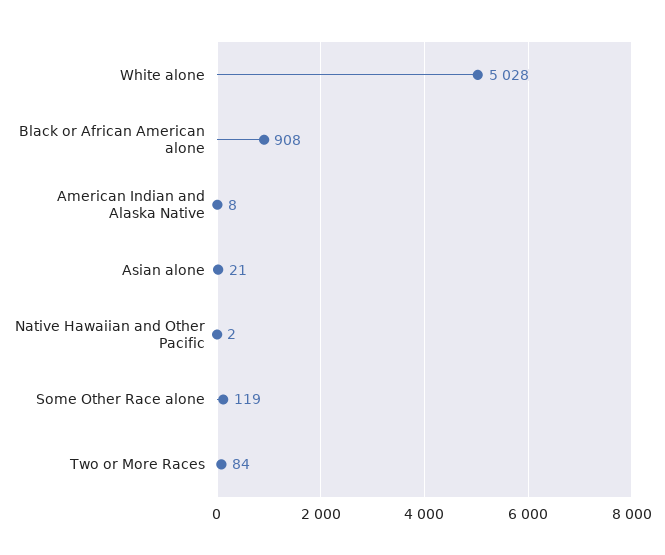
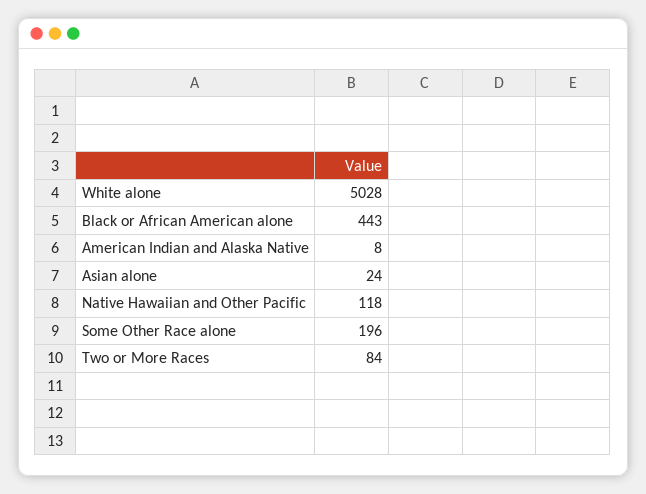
  {
    "White alone": 5028,
-   "Black or African American alone": 908,
+   "Black or African American alone": 443,
    "American Indian and Alaska Native": 8,
-   "Asian alone": 21,
+   "Asian alone": 24,
-   "Native Hawaiian and Other Pacific": 2,
+   "Native Hawaiian and Other Pacific": 118,
-   "Some Other Race alone": 119,
+   "Some Other Race alone": 196,
    "Two or More Races": 84
  }

